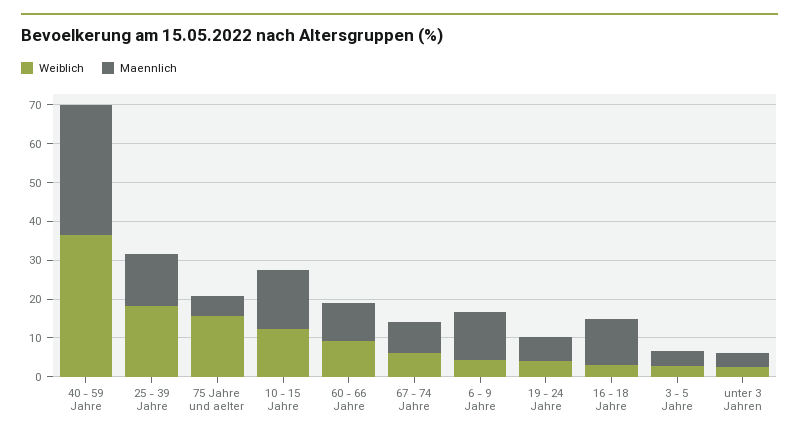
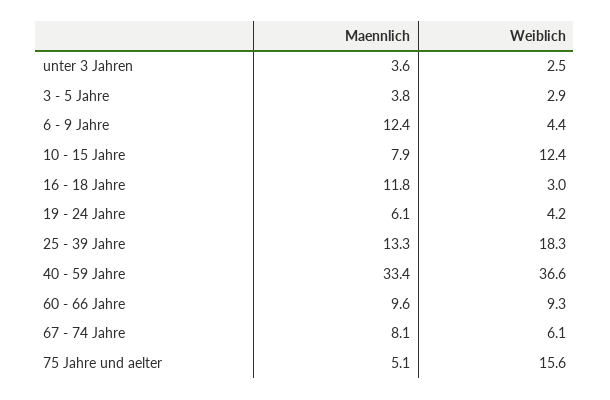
  {
    "Weiblich": {
      "40 - 59 Jahre": 36.6,
      "25 - 39 Jahre": 18.3,
      "75 Jahre und aelter": 15.6,
      "10 - 15 Jahre": 12.4,
      "60 - 66 Jahre": 9.3,
      "67 - 74 Jahre": 6.1,
      "6 - 9 Jahre": 4.4,
      "19 - 24 Jahre": 4.2,
      "16 - 18 Jahre": 3,
      "3 - 5 Jahre": 2.9,
      "unter 3 Jahren": 2.5
    },
    "Maennlich": {
      "40 - 59 Jahre": 33.4,
      "25 - 39 Jahre": 13.3,
      "75 Jahre und aelter": 5.1,
-     "10 - 15 Jahre": 15,
+     "10 - 15 Jahre": 7.9,
      "60 - 66 Jahre": 9.6,
      "67 - 74 Jahre": 8.1,
      "6 - 9 Jahre": 12.4,
      "19 - 24 Jahre": 6.1,
      "16 - 18 Jahre": 11.8,
      "3 - 5 Jahre": 3.8,
      "unter 3 Jahren": 3.6
    }
  }

